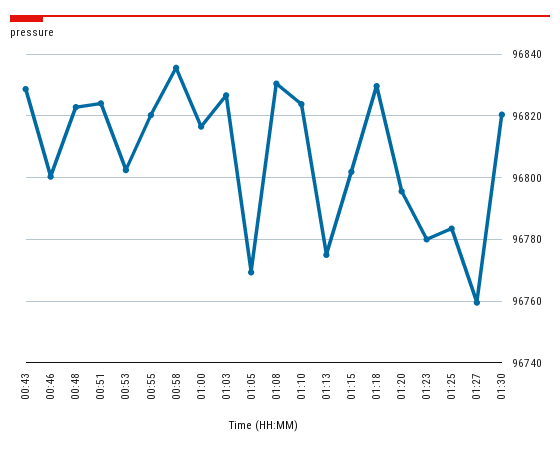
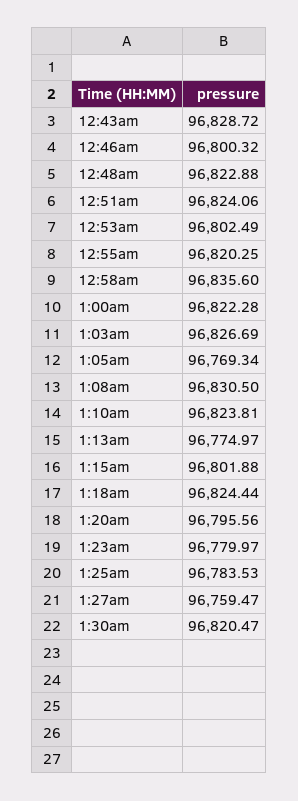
  {
    "00:43": 96828.72,
    "00:46": 96800.32,
    "00:48": 96822.88,
    "00:51": 96824.06,
    "00:53": 96802.49,
    "00:55": 96820.25,
    "00:58": 96835.6,
-   "01:00": 96816,
+   "01:00": 96822.28,
    "01:03": 96826.69,
    "01:05": 96769.34,
    "01:08": 96830.5,
    "01:10": 96823.81,
    "01:13": 96774.97,
    "01:15": 96801.88,
-   "01:18": 96830,
+   "01:18": 96824.44,
    "01:20": 96795.56,
    "01:23": 96779.97,
    "01:25": 96783.53,
    "01:27": 96759.47,
    "01:30": 96820.47
  }

